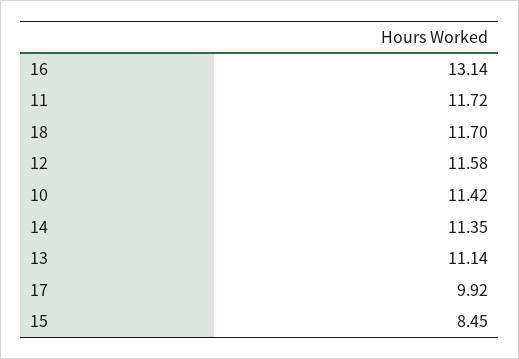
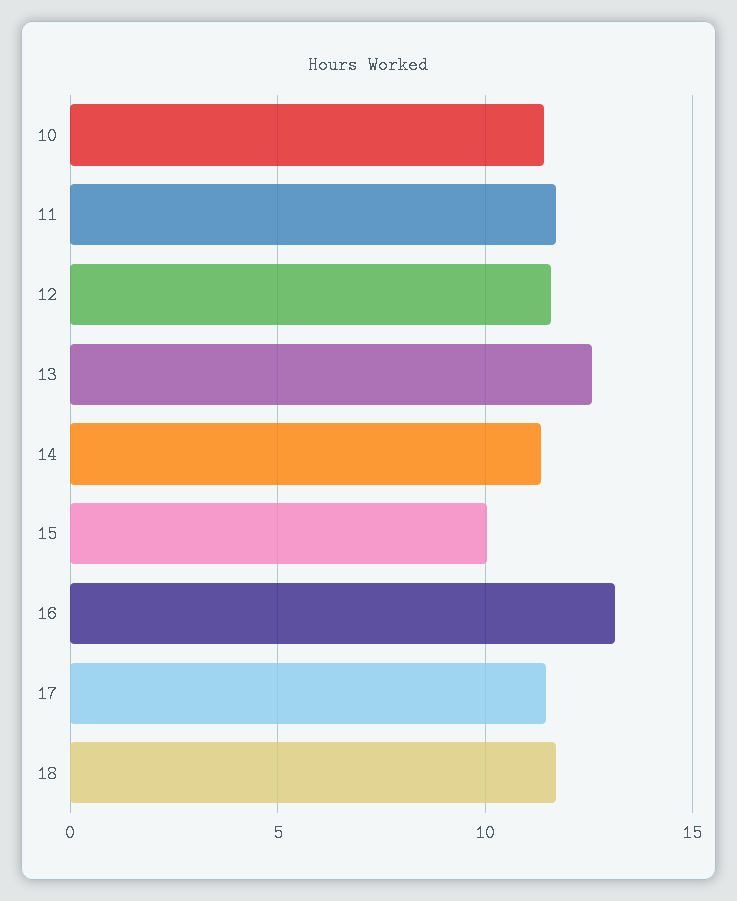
  {
    "16": 13.14,
    "11": 11.72,
    "18": 11.7,
    "12": 11.58,
    "10": 11.42,
    "14": 11.35,
-   "13": 11.14,
+   "13": 12.5,
-   "17": 9.92,
+   "17": 11.5,
-   "15": 8.45
+   "15": 10
  }

